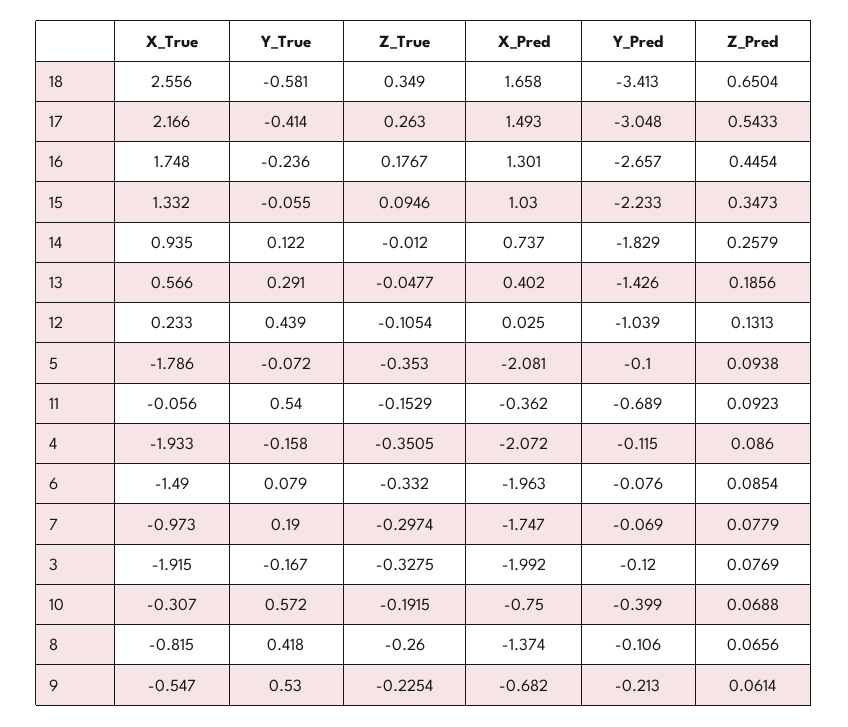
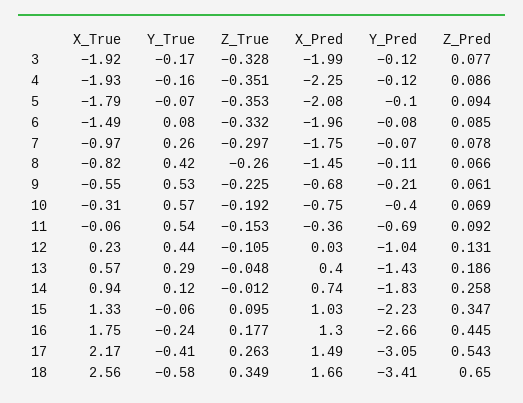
  {
    "X_True": {
      "18": 2.556,
      "17": 2.166,
      "16": 1.748,
      "15": 1.332,
      "14": 0.935,
      "13": 0.566,
      "12": 0.233,
      "5": -1.786,
      "11": -0.056,
      "4": -1.933,
      "6": -1.49,
      "7": -0.973,
      "3": -1.915,
      "10": -0.307,
      "8": -0.815,
      "9": -0.547
    },
    "Y_True": {
      "18": -0.581,
      "17": -0.414,
      "16": -0.236,
      "15": -0.055,
      "14": 0.122,
      "13": 0.291,
      "12": 0.439,
      "5": -0.072,
      "11": 0.54,
      "4": -0.158,
      "6": 0.079,
-     "7": 0.19,
+     "7": 0.26,
      "3": -0.167,
      "10": 0.572,
      "8": 0.418,
      "9": 0.53
    },
    "Z_True": {
      "18": 0.349,
      "17": 0.263,
      "16": 0.1767,
      "15": 0.0946,
      "14": -0.012,
      "13": -0.0477,
      "12": -0.1054,
      "5": -0.353,
      "11": -0.1529,
      "4": -0.3505,
      "6": -0.332,
      "7": -0.2974,
      "3": -0.3275,
      "10": -0.1915,
      "8": -0.26,
      "9": -0.2254
    },
    "X_Pred": {
      "18": 1.658,
      "17": 1.493,
      "16": 1.301,
      "15": 1.03,
      "14": 0.737,
      "13": 0.402,
      "12": 0.025,
      "5": -2.081,
      "11": -0.362,
-     "4": -2.072,
+     "4": -2.25,
      "6": -1.963,
      "7": -1.747,
      "3": -1.992,
      "10": -0.75,
-     "8": -1.374,
+     "8": -1.45,
      "9": -0.682
    },
    "Y_Pred": {
      "18": -3.413,
      "17": -3.048,
      "16": -2.657,
      "15": -2.233,
      "14": -1.829,
      "13": -1.426,
      "12": -1.039,
      "5": -0.1,
      "11": -0.689,
      "4": -0.115,
      "6": -0.076,
      "7": -0.069,
      "3": -0.12,
      "10": -0.399,
      "8": -0.106,
      "9": -0.213
    },
    "Z_Pred": {
      "18": 0.6504,
      "17": 0.5433,
      "16": 0.4454,
      "15": 0.3473,
      "14": 0.2579,
      "13": 0.1856,
      "12": 0.1313,
      "5": 0.0938,
      "11": 0.0923,
      "4": 0.086,
      "6": 0.0854,
      "7": 0.0779,
      "3": 0.0769,
      "10": 0.0688,
      "8": 0.0656,
      "9": 0.0614
    }
  }

